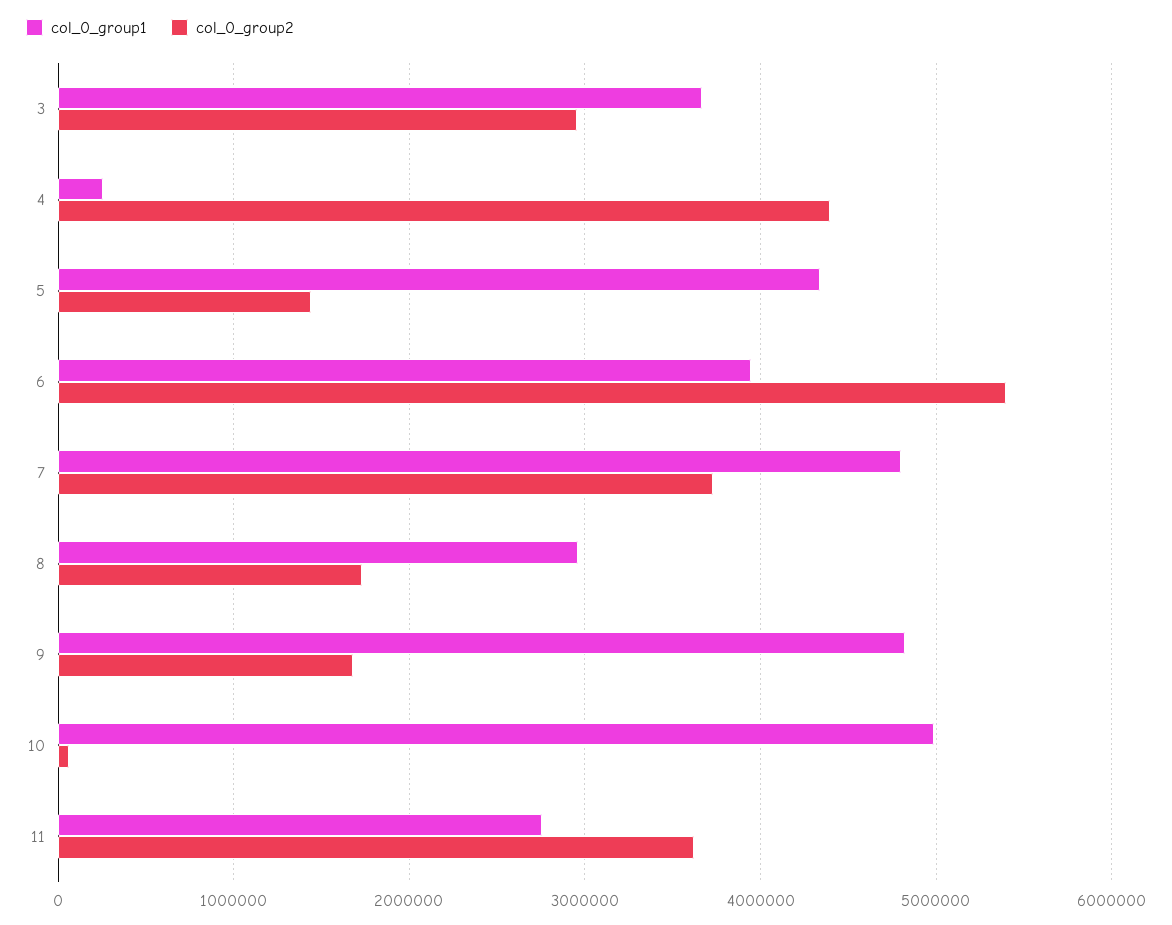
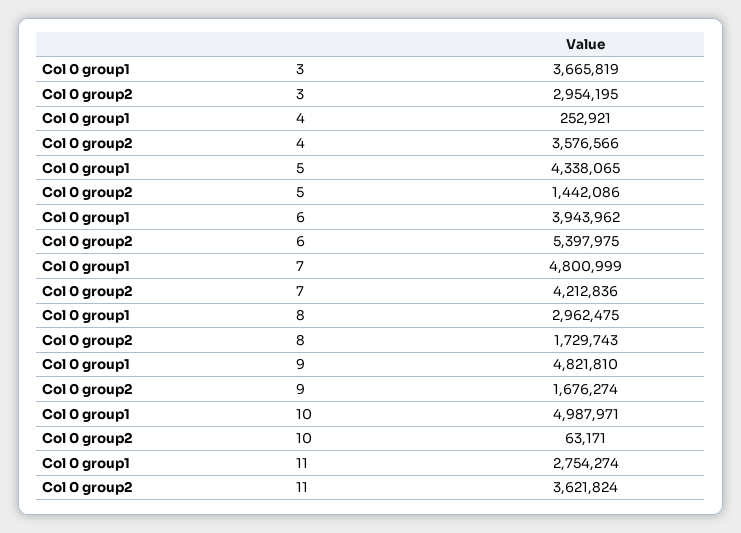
  {
    "col_0_group1": {
      "3": 3665819,
      "4": 252921,
      "5": 4338065,
      "6": 3943962,
      "7": 4800999,
      "8": 2962475,
      "9": 4821810,
      "10": 4987971,
      "11": 2754274
    },
    "col_0_group2": {
      "3": 2954195,
-     "4": 4400000,
+     "4": 3576566,
      "5": 1442086,
      "6": 5397975,
-     "7": 3700000,
+     "7": 4212836,
      "8": 1729743,
      "9": 1676274,
      "10": 63171,
      "11": 3621824
    }
  }

